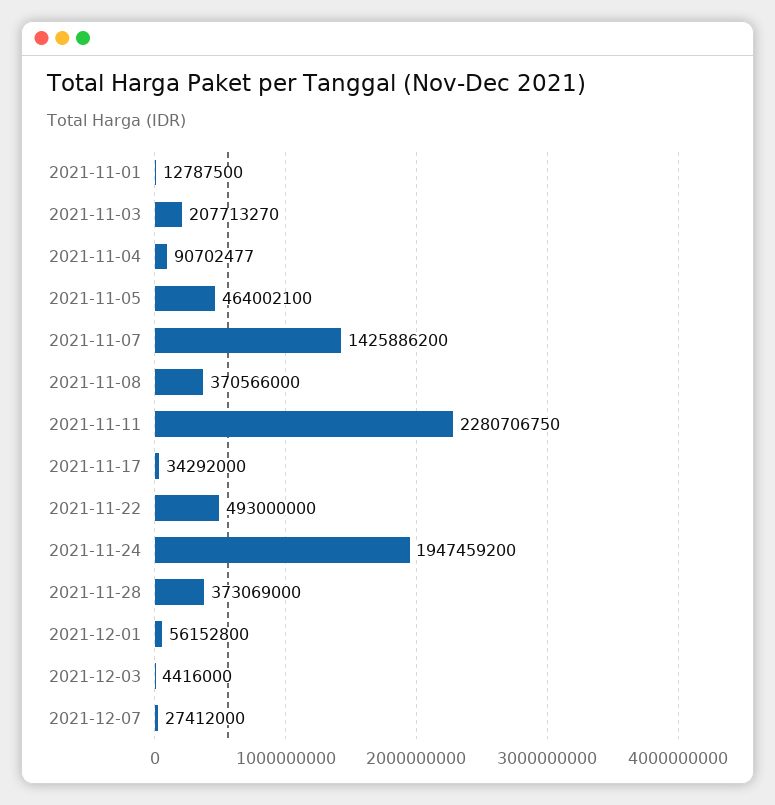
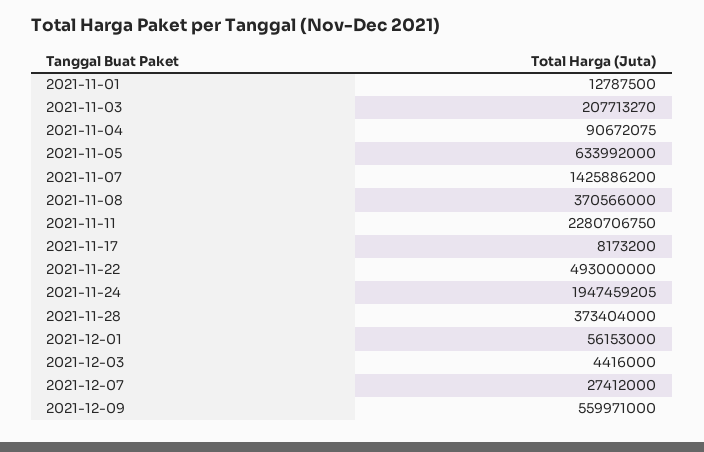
  {
    "2021-11-01": 12787500,
    "2021-11-03": 207713270,
-   "2021-11-04": 90702477,
+   "2021-11-04": 90672075,
-   "2021-11-05": 464002100,
+   "2021-11-05": 633992000,
    "2021-11-07": 1425886200,
    "2021-11-08": 370566000,
    "2021-11-11": 2280706750,
-   "2021-11-17": 34292000,
+   "2021-11-17": 8173200,
    "2021-11-22": 493000000,
-   "2021-11-24": 1947459200,
+   "2021-11-24": 1947459205,
-   "2021-11-28": 373069000,
+   "2021-11-28": 373404000,
-   "2021-12-01": 56152800,
+   "2021-12-01": 56153000,
    "2021-12-03": 4416000,
-   "2021-12-07": 27412000
+   "2021-12-07": 27412000,
+   "2021-12-09": 559971000
  }

